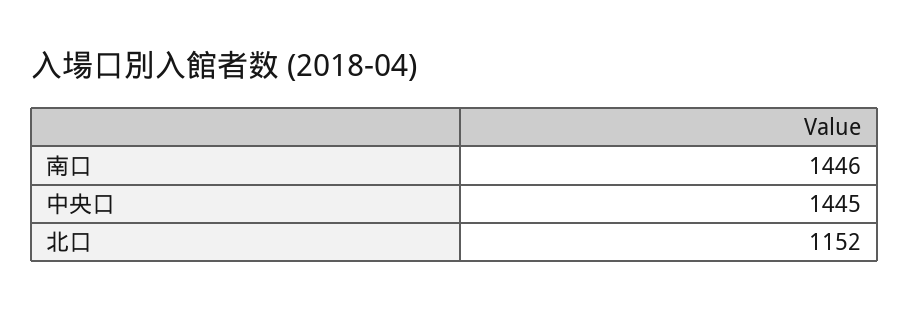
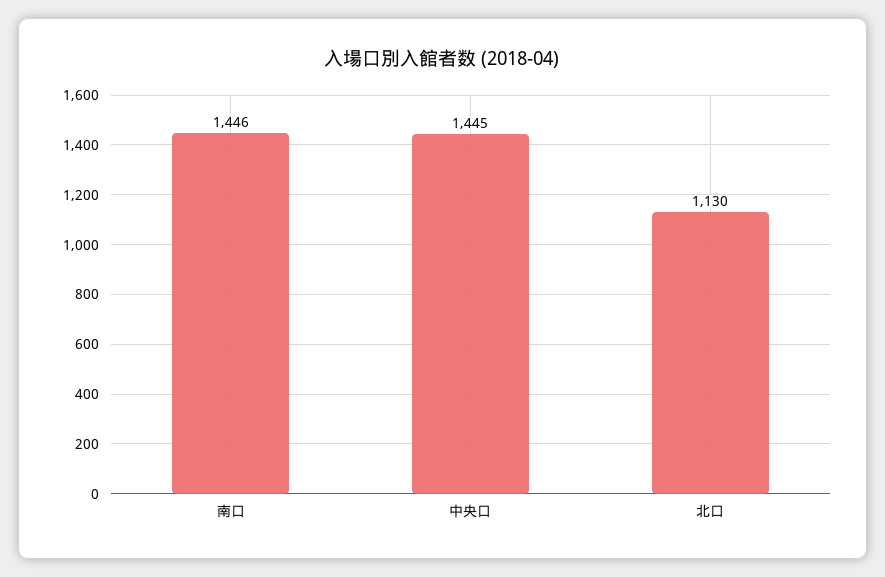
  {
    "南口": 1446,
    "中央口": 1445,
-   "北口": 1152
+   "北口": 1130
  }

